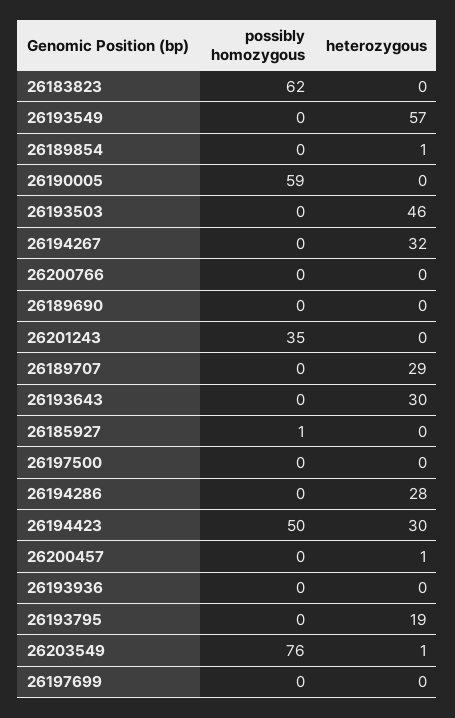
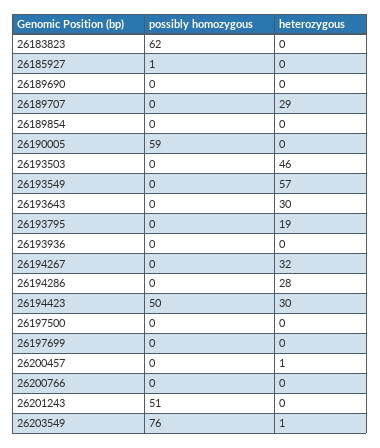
  {
    "possibly homozygous": {
      "26183823": 62,
      "26193549": 0,
      "26189854": 0,
      "26190005": 59,
      "26193503": 0,
      "26194267": 0,
      "26200766": 0,
      "26189690": 0,
-     "26201243": 35,
+     "26201243": 51,
      "26189707": 0,
      "26193643": 0,
      "26185927": 1,
      "26197500": 0,
      "26194286": 0,
      "26194423": 50,
      "26200457": 0,
      "26193936": 0,
      "26193795": 0,
      "26203549": 76,
      "26197699": 0
    },
    "heterozygous": {
      "26183823": 0,
      "26193549": 57,
-     "26189854": 1,
+     "26189854": 0,
      "26190005": 0,
      "26193503": 46,
      "26194267": 32,
      "26200766": 0,
      "26189690": 0,
      "26201243": 0,
      "26189707": 29,
      "26193643": 30,
      "26185927": 0,
      "26197500": 0,
      "26194286": 28,
      "26194423": 30,
      "26200457": 1,
      "26193936": 0,
      "26193795": 19,
      "26203549": 1,
      "26197699": 0
    }
  }

